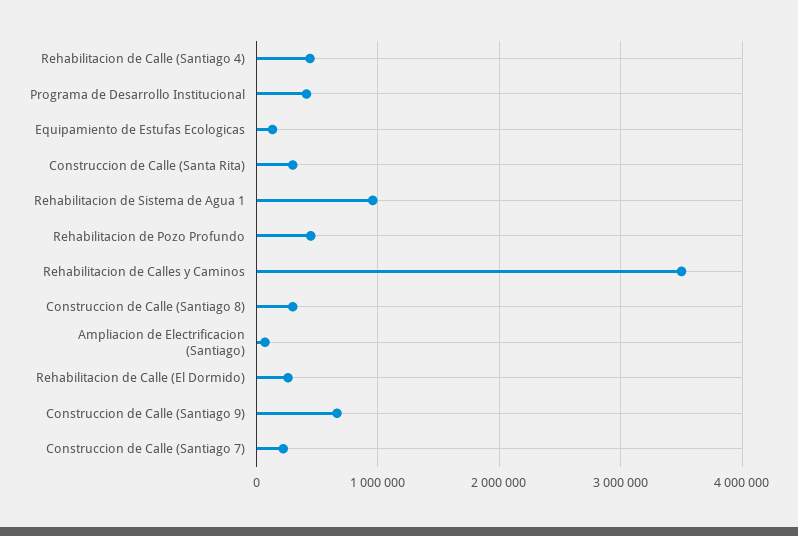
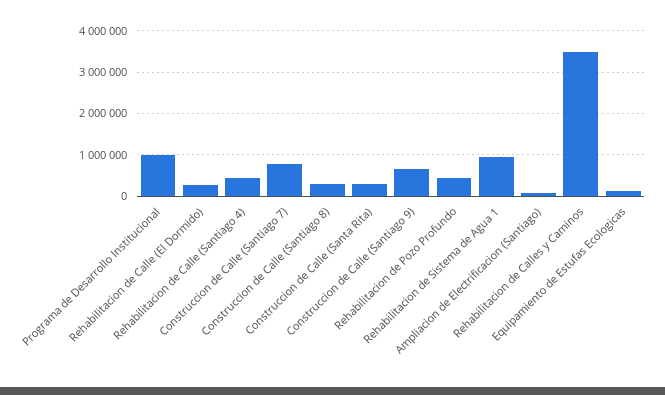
  {
    "Rehabilitacion de Calle (Santiago 4)": 400000,
-   "Programa de Desarrollo Institucional": 400000,
+   "Programa de Desarrollo Institucional": 1000000,
    "Equipamiento de Estufas Ecologicas": 100000,
    "Construccion de Calle (Santa Rita)": 300000,
    "Rehabilitacion de Sistema de Agua 1": 1000000,
    "Rehabilitacion de Pozo Profundo": 400000,
    "Rehabilitacion de Calles y Caminos": 3500000,
    "Construccion de Calle (Santiago 8)": 300000,
    "Ampliacion de Electrificacion (Santiago)": 100000,
    "Rehabilitacion de Calle (El Dormido)": 300000,
    "Construccion de Calle (Santiago 9)": 700000,
-   "Construccion de Calle (Santiago 7)": 200000
+   "Construccion de Calle (Santiago 7)": 800000
  }

